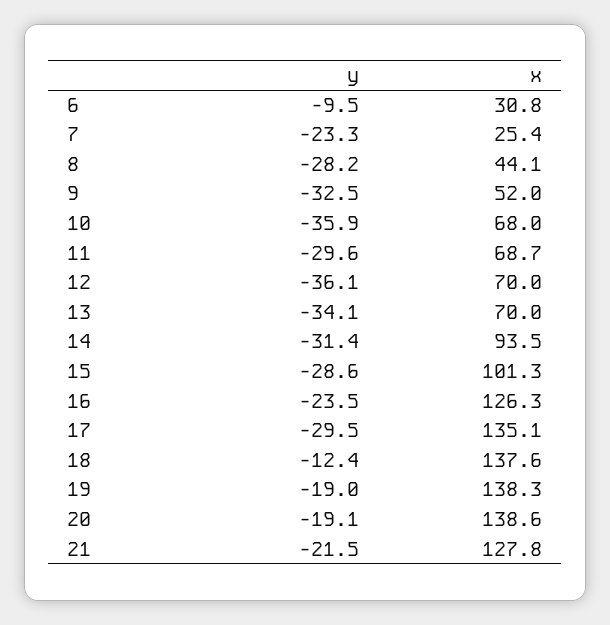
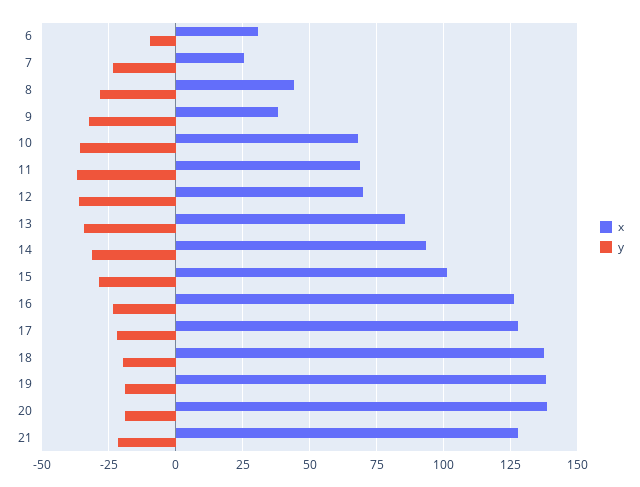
  {
    "y": {
      "6": -9.5,
      "7": -23.3,
      "8": -28.2,
      "9": -32.5,
      "10": -35.9,
-     "11": -29.6,
+     "11": -37.5,
      "12": -36.1,
      "13": -34.1,
      "14": -31.4,
      "15": -28.6,
      "16": -23.5,
-     "17": -29.5,
+     "17": -22.5,
-     "18": -12.4,
+     "18": -20,
      "19": -19,
      "20": -19.1,
      "21": -21.5
    },
    "x": {
      "6": 30.8,
      "7": 25.4,
      "8": 44.1,
-     "9": 52,
+     "9": 37.5,
      "10": 68,
      "11": 68.7,
      "12": 70,
-     "13": 70,
+     "13": 85,
      "14": 93.5,
      "15": 101.3,
      "16": 126.3,
-     "17": 135.1,
+     "17": 127.5,
      "18": 137.6,
      "19": 138.3,
      "20": 138.6,
      "21": 127.8
    }
  }

